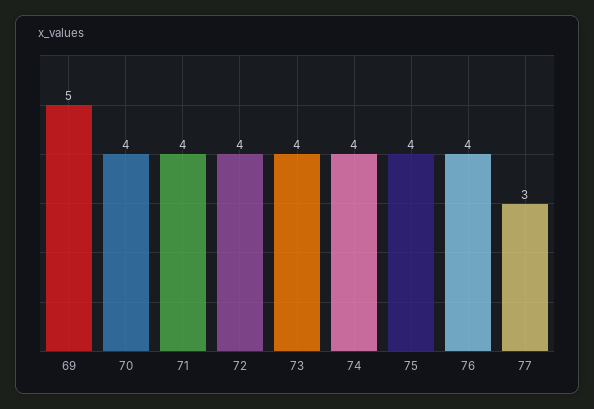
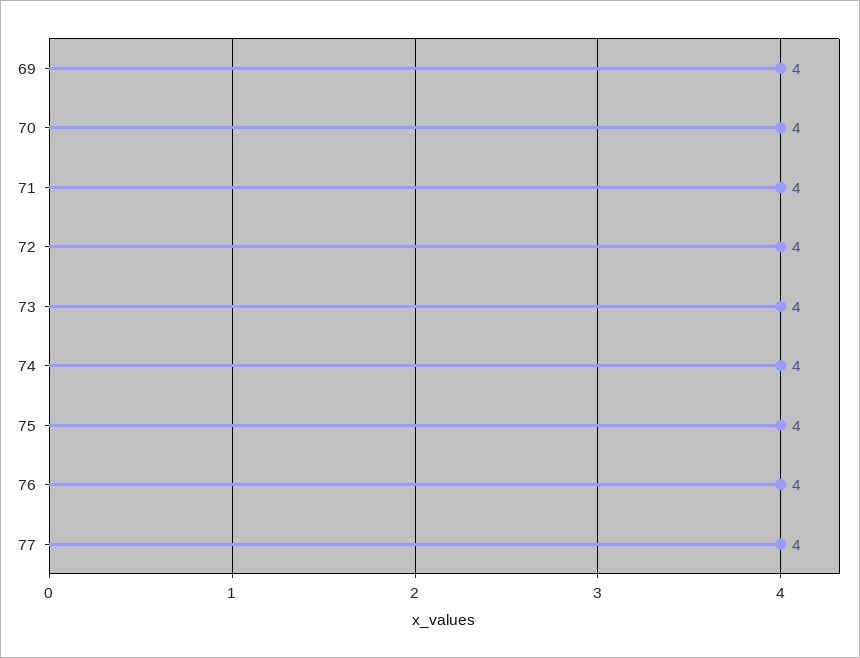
  {
-   "69": 5,
+   "69": 4,
    "70": 4,
    "71": 4,
    "72": 4,
    "73": 4,
    "74": 4,
    "75": 4,
    "76": 4,
-   "77": 3
+   "77": 4
  }

